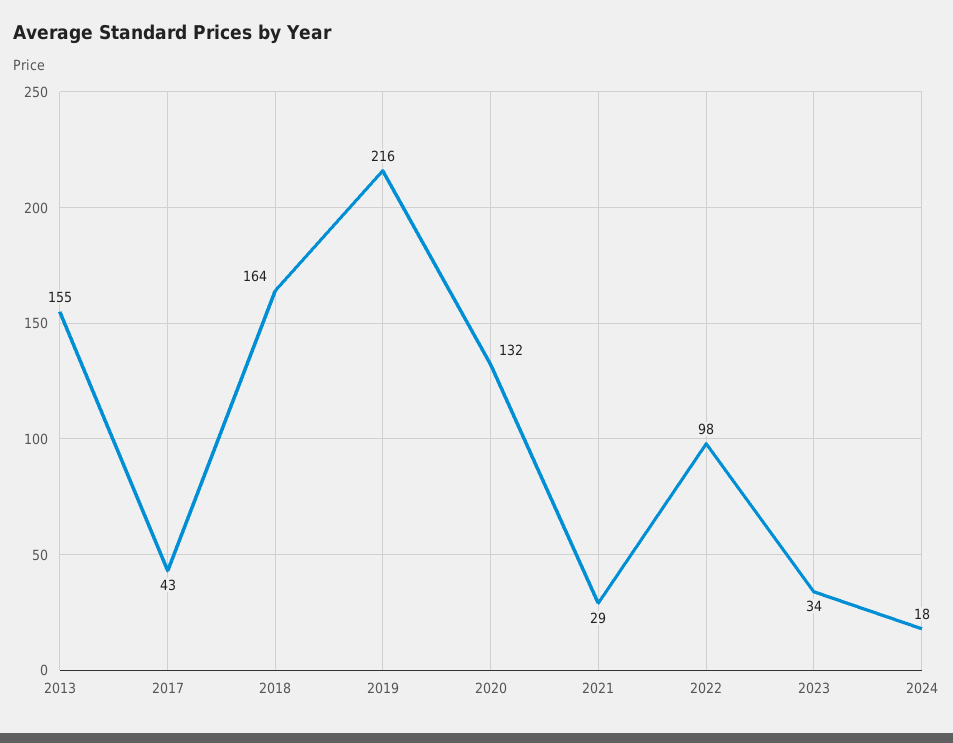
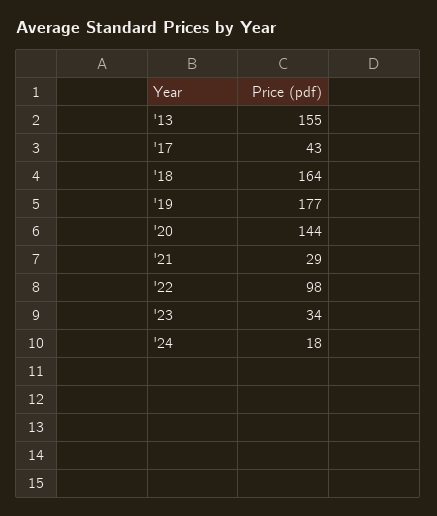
  {
    "2013": 155,
    "2017": 43,
    "2018": 164,
-   "2019": 216,
+   "2019": 177,
-   "2020": 132,
+   "2020": 144,
    "2021": 29,
    "2022": 98,
    "2023": 34,
    "2024": 18
  }

